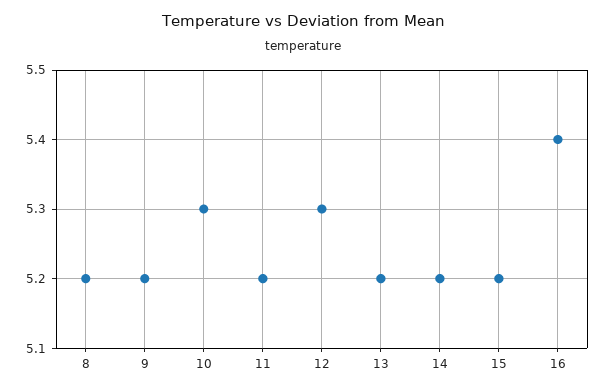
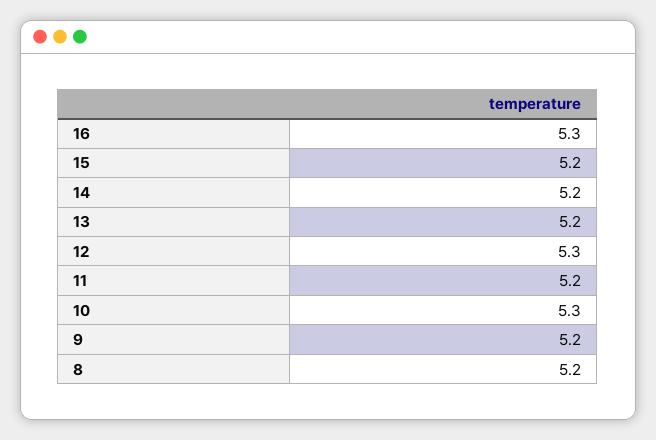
  {
    "8": 5.2,
    "9": 5.2,
    "10": 5.3,
    "11": 5.2,
    "12": 5.3,
    "13": 5.2,
    "14": 5.2,
    "15": 5.2,
-   "16": 5.4
+   "16": 5.3
  }

